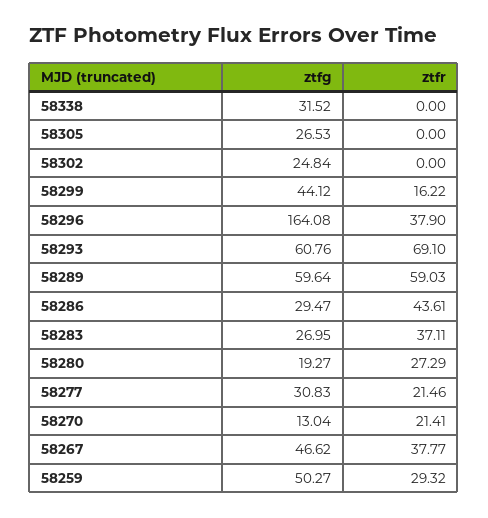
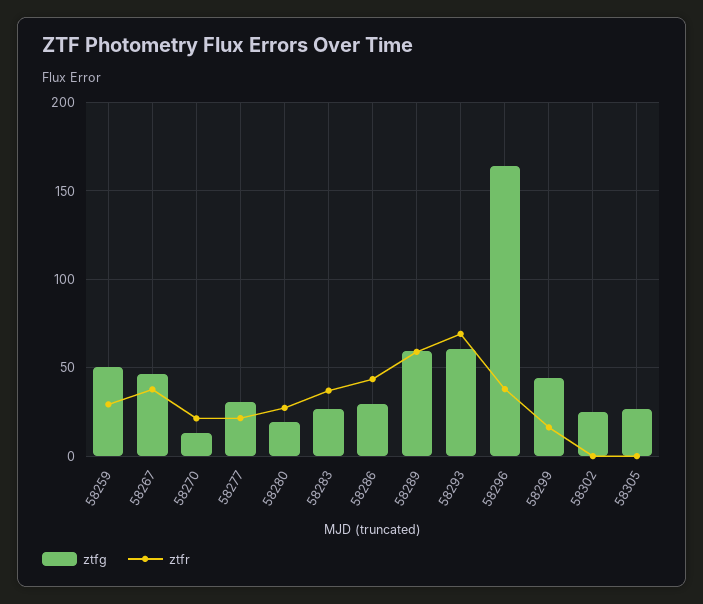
  {
    "ztfg": {
-     "58338": 31.52,
      "58305": 26.53,
      "58302": 24.84,
      "58299": 44.12,
      "58296": 164.08,
      "58293": 60.76,
      "58289": 59.64,
      "58286": 29.47,
      "58283": 26.95,
      "58280": 19.27,
      "58277": 30.83,
      "58270": 13.04,
      "58267": 46.62,
      "58259": 50.27
    },
    "ztfr": {
-     "58338": 0,
      "58305": 0,
      "58302": 0,
      "58299": 16.22,
      "58296": 37.9,
      "58293": 69.1,
      "58289": 59.03,
      "58286": 43.61,
      "58283": 37.11,
      "58280": 27.29,
      "58277": 21.46,
      "58270": 21.41,
      "58267": 37.77,
      "58259": 29.32
    }
  }

